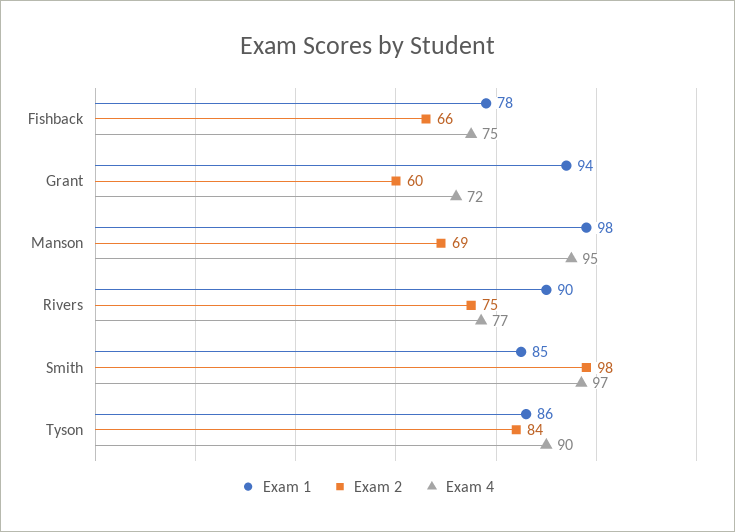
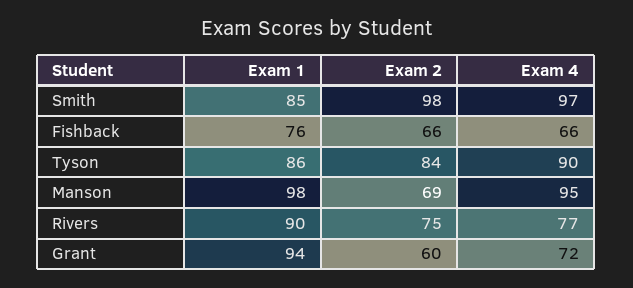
  {
    "Exam 1": {
-     "Fishback": 78,
+     "Fishback": 76,
      "Grant": 94,
      "Manson": 98,
      "Rivers": 90,
      "Smith": 85,
      "Tyson": 86
    },
    "Exam 2": {
      "Fishback": 66,
      "Grant": 60,
      "Manson": 69,
      "Rivers": 75,
      "Smith": 98,
      "Tyson": 84
    },
    "Exam 4": {
-     "Fishback": 75,
+     "Fishback": 66,
      "Grant": 72,
      "Manson": 95,
      "Rivers": 77,
      "Smith": 97,
      "Tyson": 90
    }
  }

